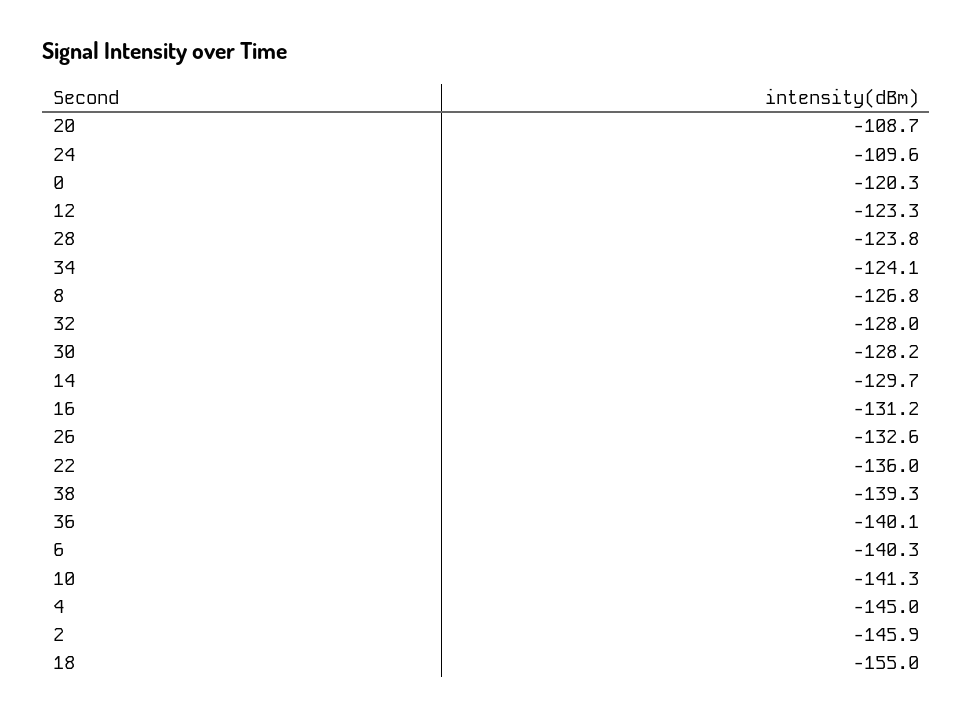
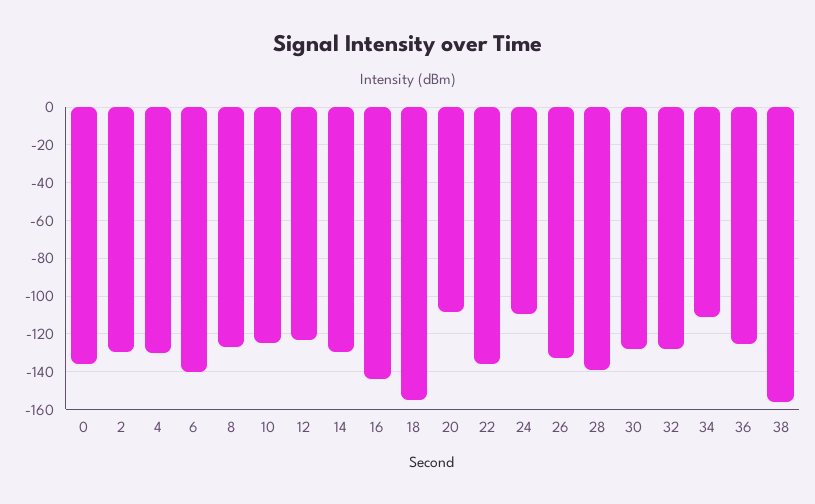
  {
    "20": -108.7,
    "24": -109.6,
-   "0": -120.3,
+   "0": -135,
    "12": -123.3,
-   "28": -123.8,
+   "28": -140,
-   "34": -124.1,
+   "34": -110,
    "8": -126.8,
    "32": -128,
    "30": -128.2,
    "14": -129.7,
-   "16": -131.2,
+   "16": -145,
    "26": -132.6,
    "22": -136,
-   "38": -139.3,
+   "38": -155,
-   "36": -140.1,
+   "36": -125,
    "6": -140.3,
-   "10": -141.3,
+   "10": -125,
-   "4": -145,
+   "4": -130,
-   "2": -145.9,
+   "2": -130,
    "18": -155
  }

